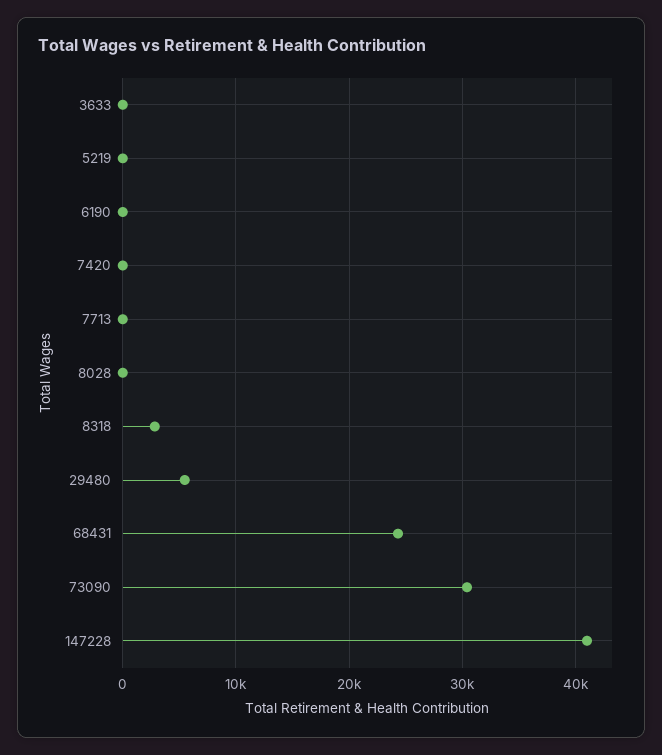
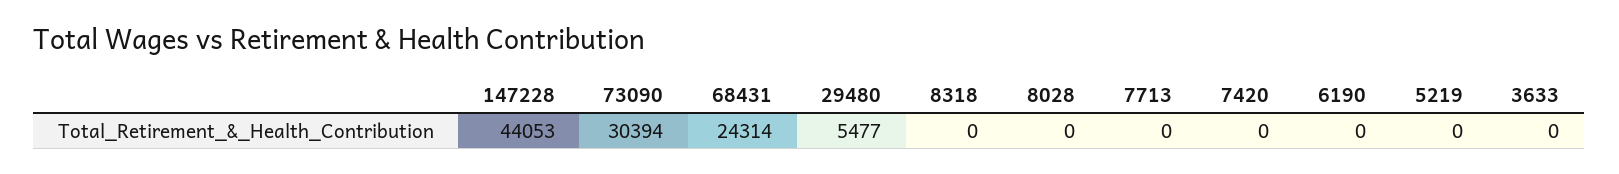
  {
    "3633": 0,
    "5219": 0,
    "6190": 0,
    "7420": 0,
    "7713": 0,
    "8028": 0,
-   "8318": 3000,
+   "8318": 0,
    "29480": 5477,
    "68431": 24314,
    "73090": 30394,
-   "147228": 41000
+   "147228": 44053
  }

